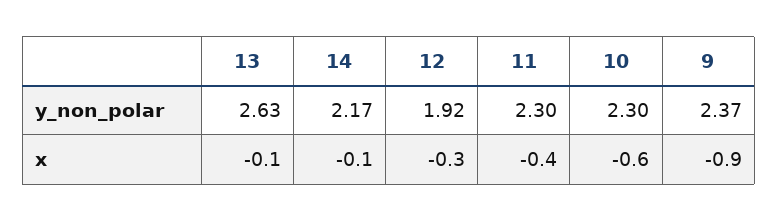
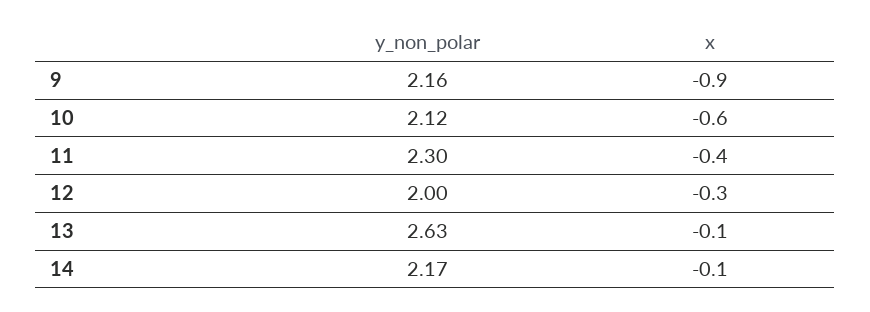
  {
    "13": {
      "y_non_polar": 2.63,
      "x": -0.1
    },
    "14": {
      "y_non_polar": 2.17,
      "x": -0.1
    },
    "12": {
-     "y_non_polar": 1.92,
+     "y_non_polar": 2,
      "x": -0.3
    },
    "11": {
      "y_non_polar": 2.3,
      "x": -0.4
    },
    "10": {
-     "y_non_polar": 2.3,
+     "y_non_polar": 2.12,
      "x": -0.6
    },
    "9": {
-     "y_non_polar": 2.37,
+     "y_non_polar": 2.16,
      "x": -0.9
    }
  }

